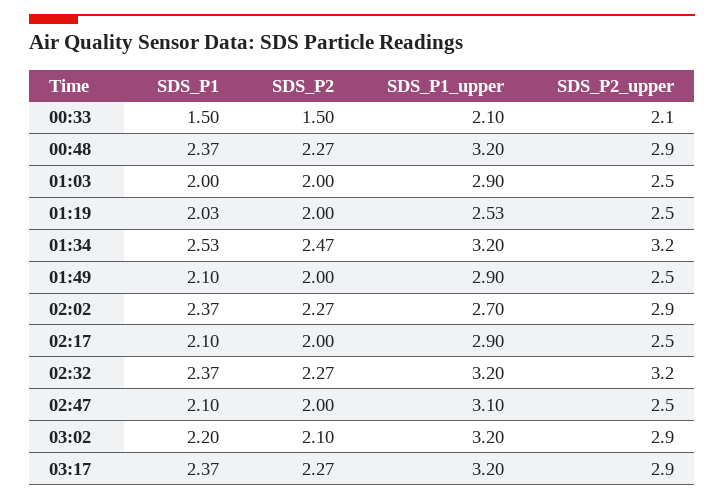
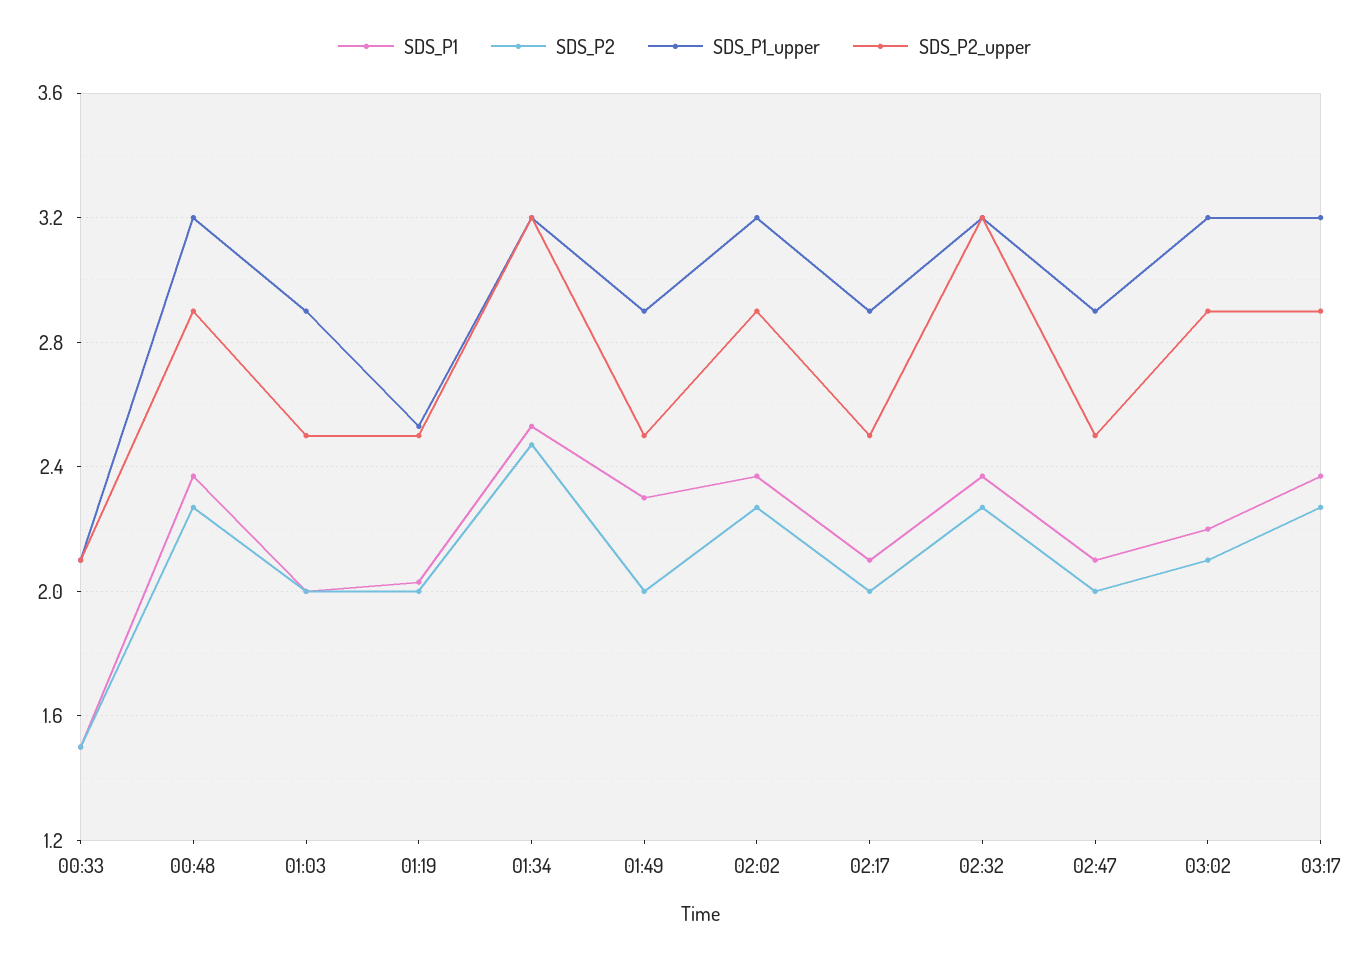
  {
    "SDS_P1": {
      "00:33": 1.5,
      "00:48": 2.37,
      "01:03": 2,
      "01:19": 2.03,
      "01:34": 2.53,
-     "01:49": 2.1,
+     "01:49": 2.3,
      "02:02": 2.37,
      "02:17": 2.1,
      "02:32": 2.37,
      "02:47": 2.1,
      "03:02": 2.2,
      "03:17": 2.37
    },
    "SDS_P2": {
      "00:33": 1.5,
      "00:48": 2.27,
      "01:03": 2,
      "01:19": 2,
      "01:34": 2.47,
      "01:49": 2,
      "02:02": 2.27,
      "02:17": 2,
      "02:32": 2.27,
      "02:47": 2,
      "03:02": 2.1,
      "03:17": 2.27
    },
    "SDS_P1_upper": {
      "00:33": 2.1,
      "00:48": 3.2,
      "01:03": 2.9,
      "01:19": 2.53,
      "01:34": 3.2,
      "01:49": 2.9,
-     "02:02": 2.7,
+     "02:02": 3.2,
      "02:17": 2.9,
      "02:32": 3.2,
-     "02:47": 3.1,
+     "02:47": 2.9,
      "03:02": 3.2,
      "03:17": 3.2
    },
    "SDS_P2_upper": {
      "00:33": 2.1,
      "00:48": 2.9,
      "01:03": 2.5,
      "01:19": 2.5,
      "01:34": 3.2,
      "01:49": 2.5,
      "02:02": 2.9,
      "02:17": 2.5,
      "02:32": 3.2,
      "02:47": 2.5,
      "03:02": 2.9,
      "03:17": 2.9
    }
  }

